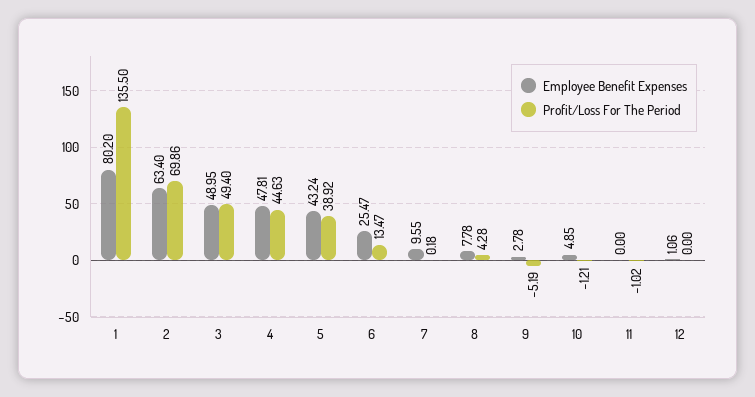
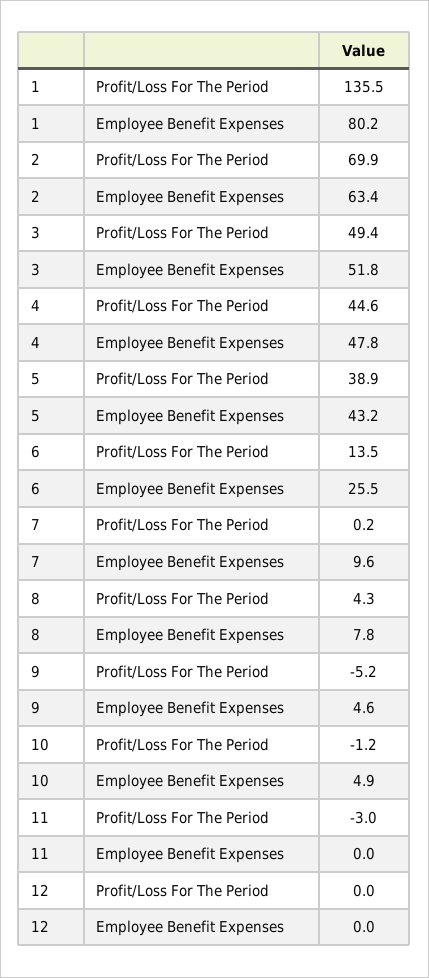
  {
    "Employee Benefit Expenses": {
      "1": 80.2,
      "2": 63.4,
-     "3": 48.95,
+     "3": 51.8,
      "4": 47.81,
      "5": 43.24,
      "6": 25.47,
      "7": 9.55,
      "8": 7.78,
-     "9": 2.78,
+     "9": 4.6,
      "10": 4.85,
      "11": 0,
-     "12": 1.06
+     "12": 0
    },
    "Profit/Loss For The Period": {
      "1": 135.5,
      "2": 69.86,
      "3": 49.4,
      "4": 44.63,
      "5": 38.92,
      "6": 13.47,
      "7": 0.18,
      "8": 4.28,
      "9": -5.19,
      "10": -1.21,
-     "11": -1.02,
+     "11": -3,
      "12": 0
    }
  }

